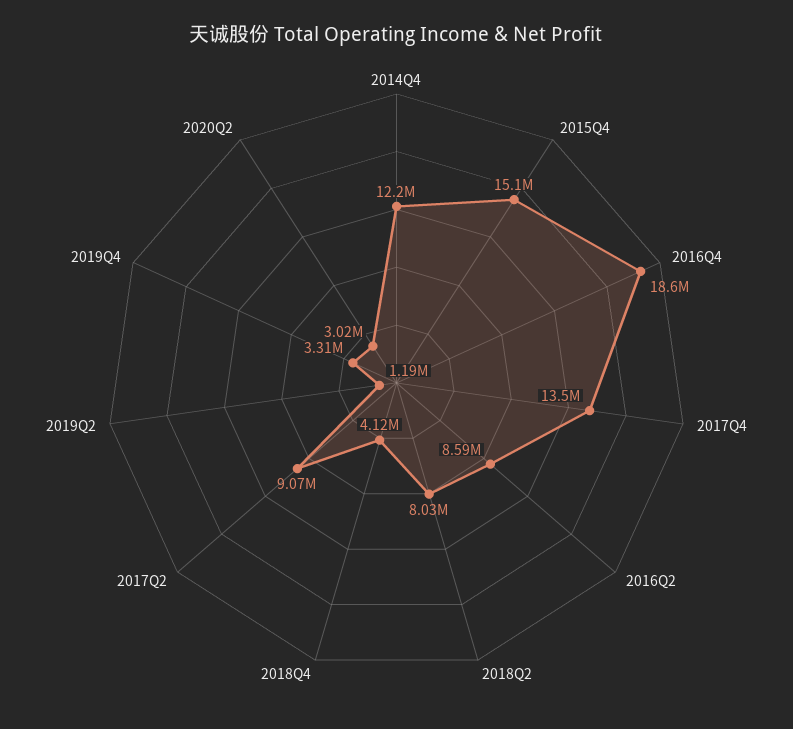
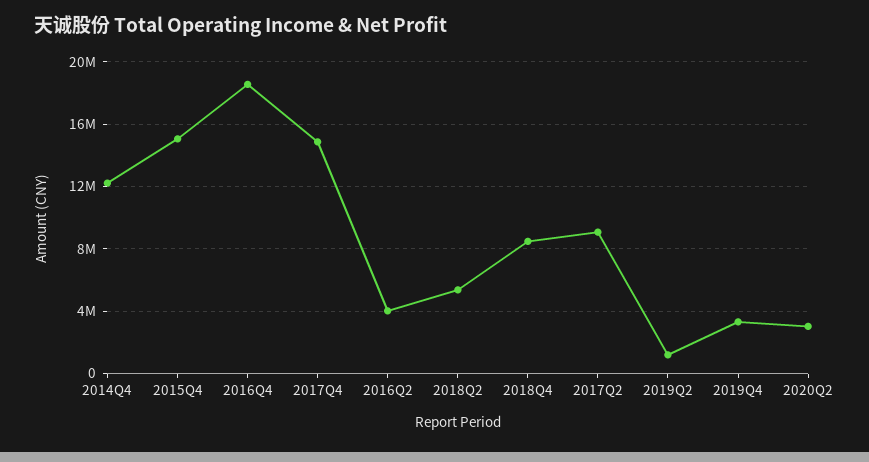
  {
    "2014Q4": 12200000,
    "2015Q4": 15100000,
    "2016Q4": 18600000,
-   "2017Q4": 13500000,
+   "2017Q4": 15000000,
-   "2016Q2": 8590000,
+   "2016Q2": 4000000,
-   "2018Q2": 8030000,
+   "2018Q2": 5500000,
-   "2018Q4": 4120000,
+   "2018Q4": 8500000,
    "2017Q2": 9070000,
    "2019Q2": 1190000,
    "2019Q4": 3310000,
    "2020Q2": 3020000
  }

